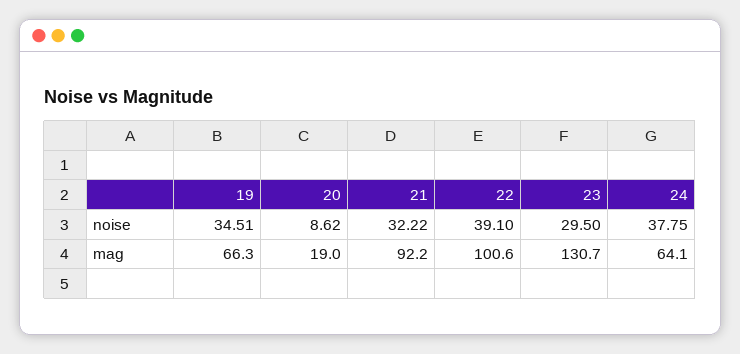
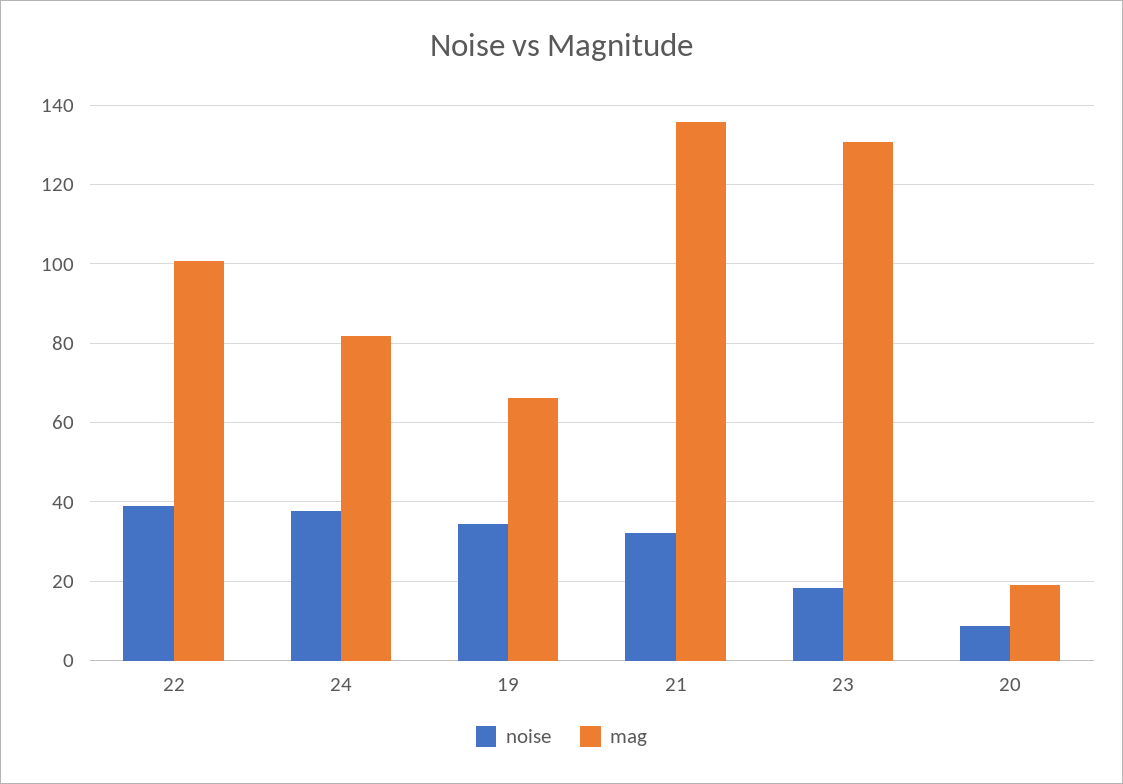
  {
    "noise": {
      "19": 34.51,
      "20": 8.62,
      "21": 32.22,
      "22": 39.1,
-     "23": 29.5,
+     "23": 18,
      "24": 37.75
    },
    "mag": {
      "19": 66.3,
      "20": 19,
-     "21": 92.2,
+     "21": 136,
      "22": 100.6,
      "23": 130.7,
-     "24": 64.1
+     "24": 82
    }
  }

